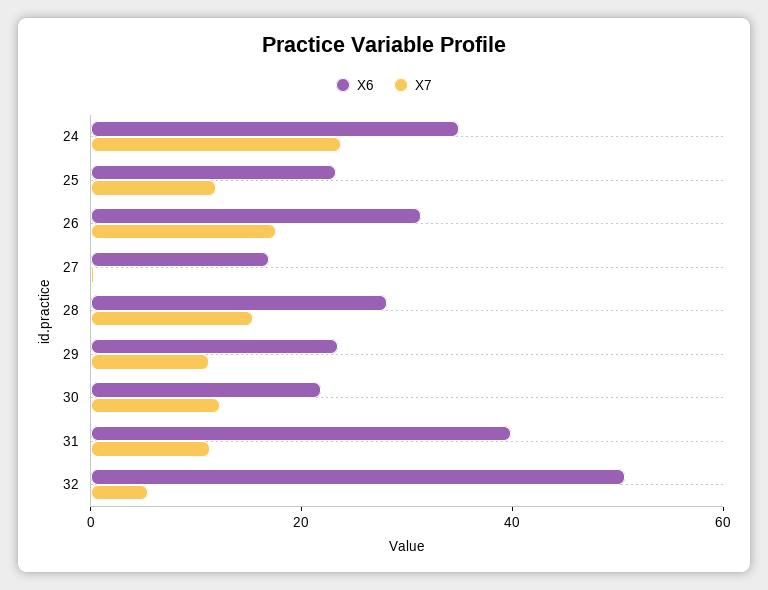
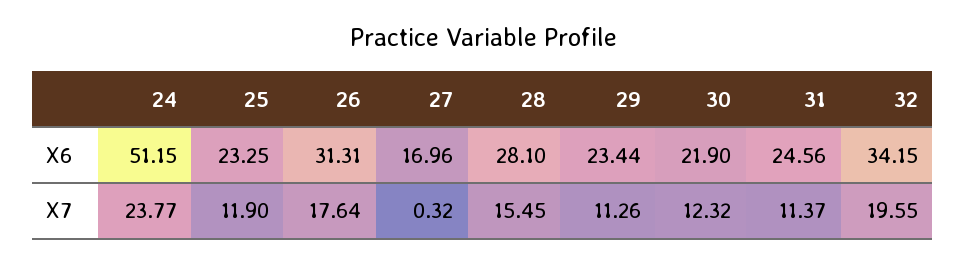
  {
    "X6": {
-     "24": 35,
+     "24": 51.15,
      "25": 23.25,
      "26": 31.31,
      "27": 16.96,
      "28": 28.1,
      "29": 23.44,
      "30": 21.9,
-     "31": 40,
+     "31": 24.56,
-     "32": 50
+     "32": 34.15
    },
    "X7": {
      "24": 23.77,
      "25": 11.9,
      "26": 17.64,
      "27": 0.32,
      "28": 15.45,
      "29": 11.26,
      "30": 12.32,
      "31": 11.37,
-     "32": 5
+     "32": 19.55
    }
  }

